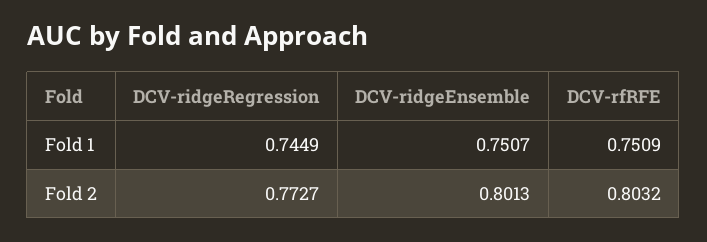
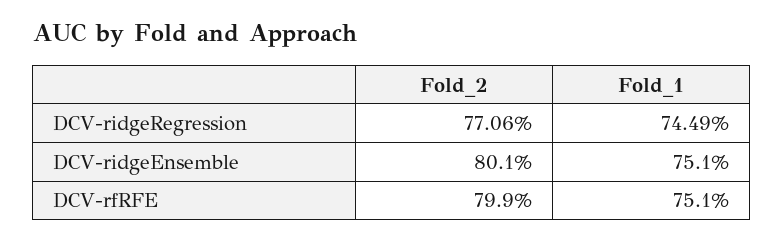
  {
    "DCV-ridgeRegression": {
      "Fold 1": 0.7449,
-     "Fold 2": 0.7727
+     "Fold 2": 0.7706
    },
    "DCV-ridgeEnsemble": {
      "Fold 1": 0.7507,
      "Fold 2": 0.8013
    },
    "DCV-rfRFE": {
      "Fold 1": 0.7509,
-     "Fold 2": 0.8032
+     "Fold 2": 0.799
    }
  }

